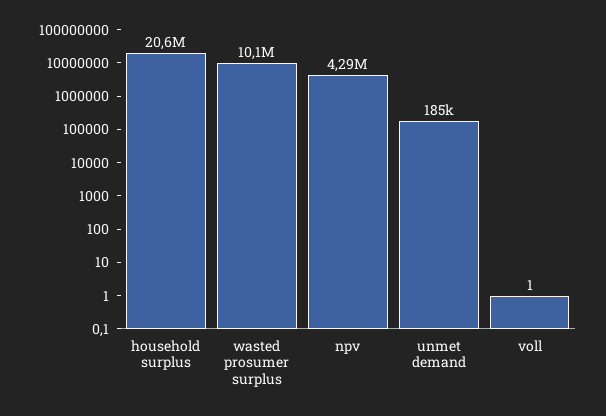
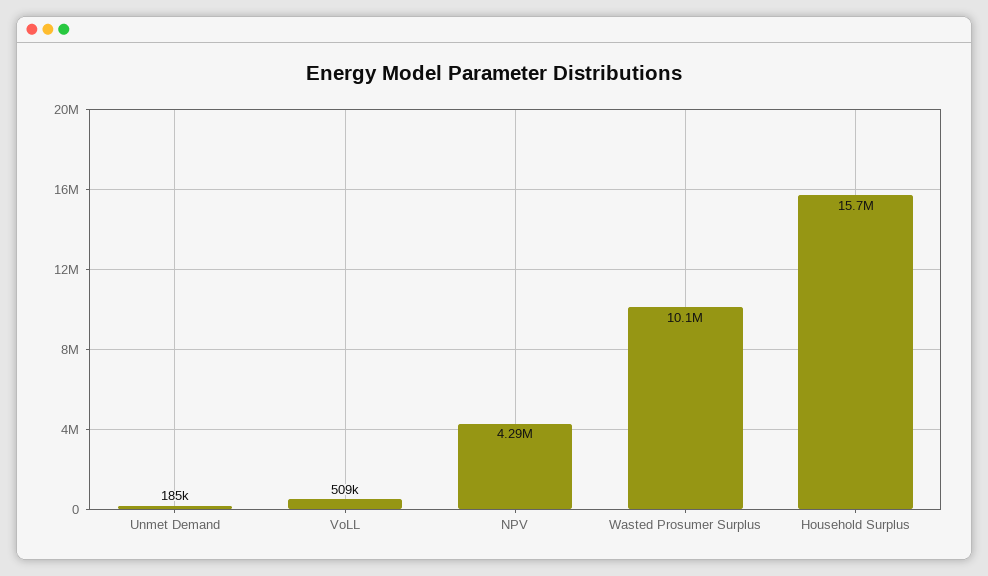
  {
-   "household surplus": 20600000,
+   "household surplus": 15700000,
    "wasted prosumer surplus": 10100000,
    "npv": 4290000,
    "unmet demand": 185000,
-   "voll": 1
+   "voll": 509000
  }

